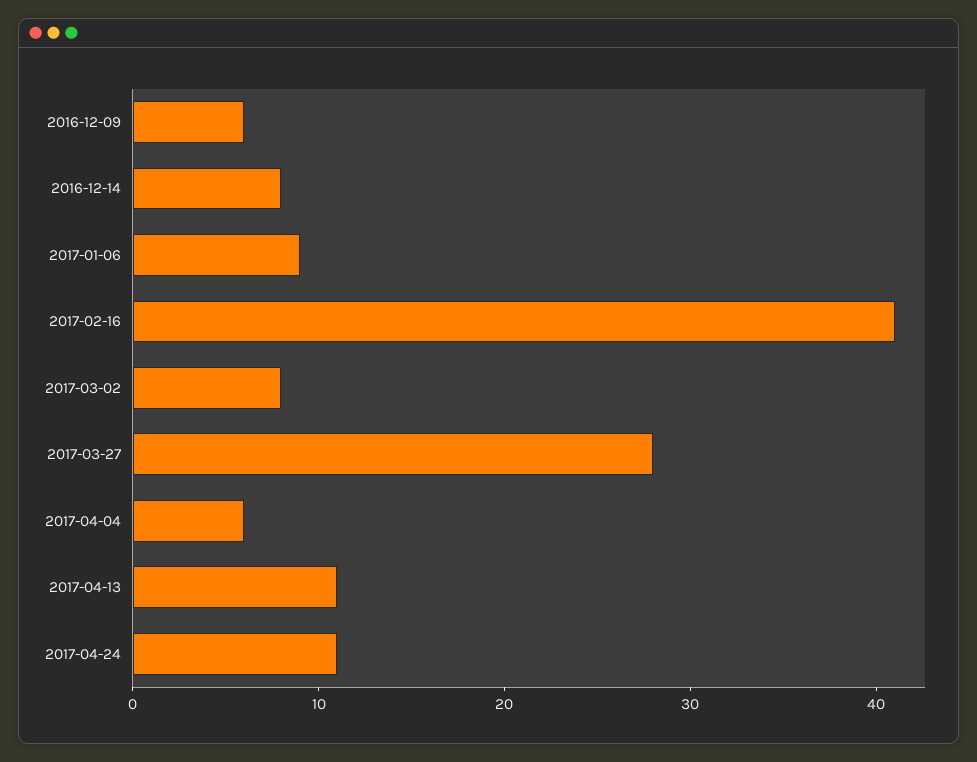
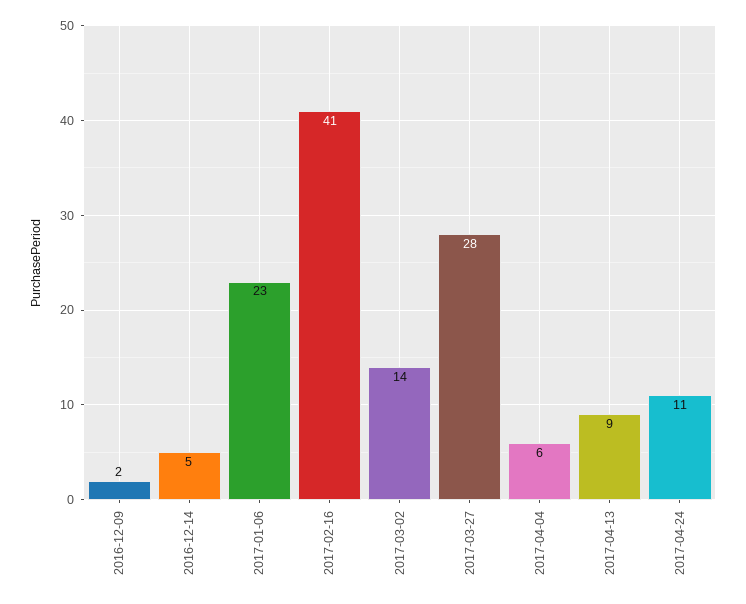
  {
-   "2016-12-09": 6,
+   "2016-12-09": 2,
-   "2016-12-14": 8,
+   "2016-12-14": 5,
-   "2017-01-06": 9,
+   "2017-01-06": 23,
    "2017-02-16": 41,
-   "2017-03-02": 8,
+   "2017-03-02": 14,
    "2017-03-27": 28,
    "2017-04-04": 6,
-   "2017-04-13": 11,
+   "2017-04-13": 9,
    "2017-04-24": 11
  }

